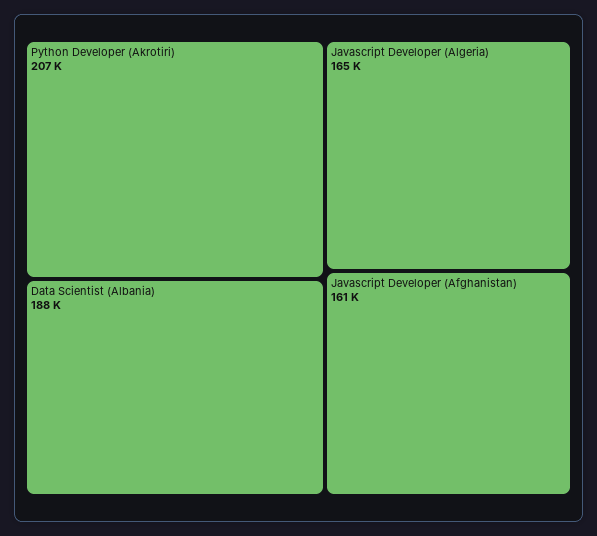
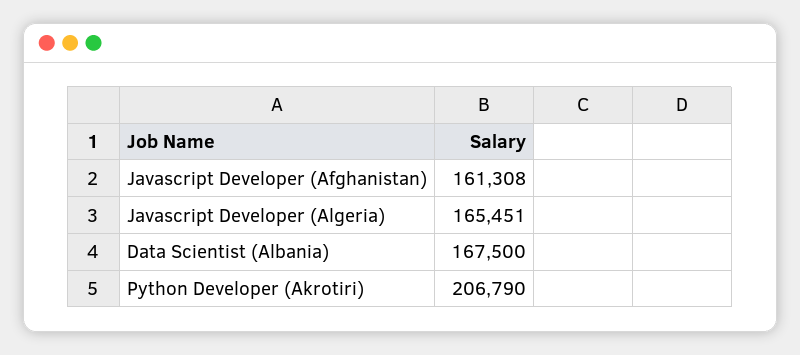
  {
    "Python Developer (Akrotiri)": 206790,
-   "Data Scientist (Albania)": 188000,
+   "Data Scientist (Albania)": 167500,
    "Javascript Developer (Algeria)": 165451,
    "Javascript Developer (Afghanistan)": 161308
  }

